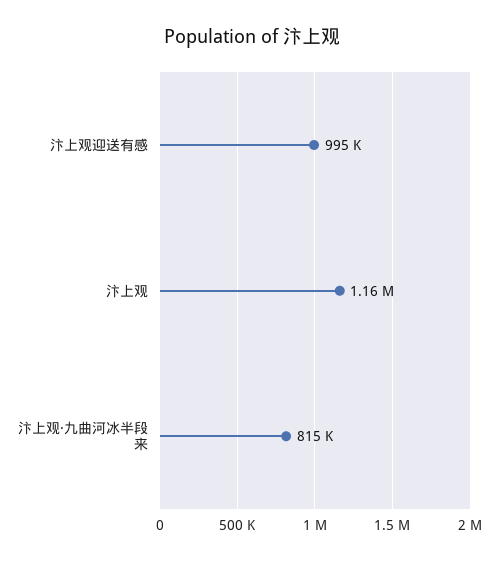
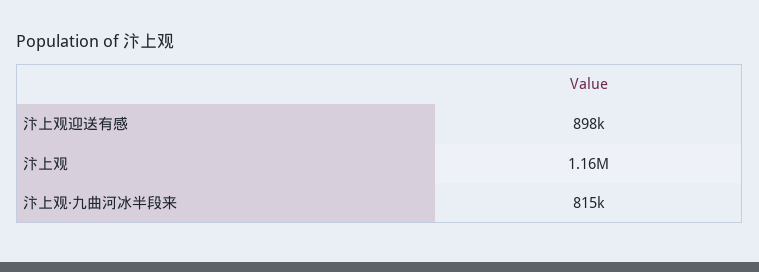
  {
-   "汴上观迎送有感": 995000,
+   "汴上观迎送有感": 898000,
    "汴上观": 1160000,
    "汴上观·九曲河冰半段来": 815000
  }

